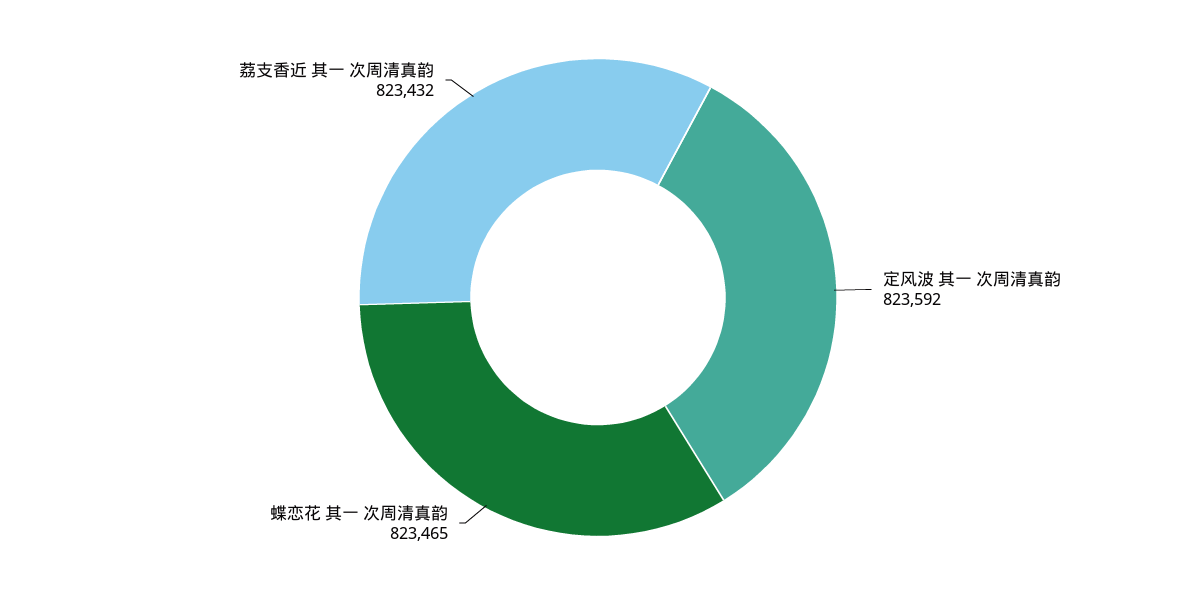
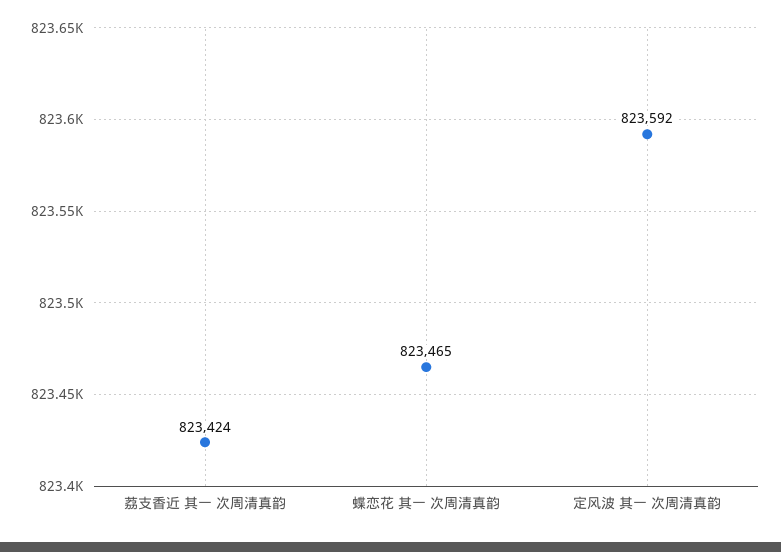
  {
    "定风波 其一 次周清真韵": 823592,
    "蝶恋花 其一 次周清真韵": 823465,
-   "荔支香近 其一 次周清真韵": 823432
+   "荔支香近 其一 次周清真韵": 823424
  }

